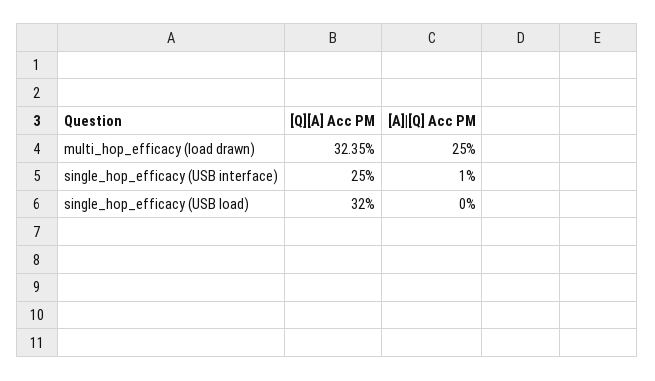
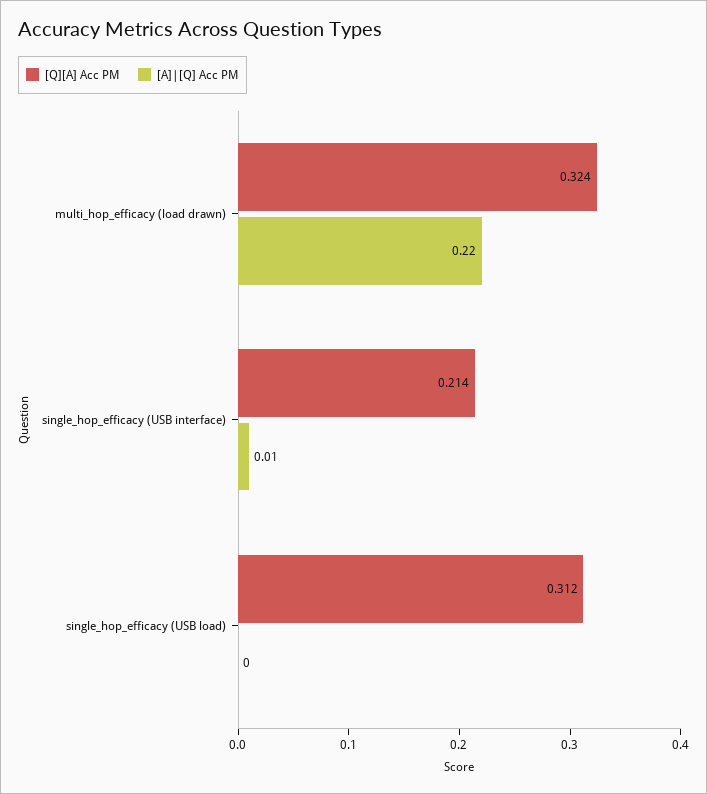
  {
    "[Q][A] Acc PM": {
      "multi_hop_efficacy (load drawn)": 0.3235,
-     "single_hop_efficacy (USB interface)": 0.25,
+     "single_hop_efficacy (USB interface)": 0.214,
-     "single_hop_efficacy (USB load)": 0.32
+     "single_hop_efficacy (USB load)": 0.312
    },
    "[A]|[Q] Acc PM": {
-     "multi_hop_efficacy (load drawn)": 0.25,
+     "multi_hop_efficacy (load drawn)": 0.22,
      "single_hop_efficacy (USB interface)": 0.01,
      "single_hop_efficacy (USB load)": 0
    }
  }

